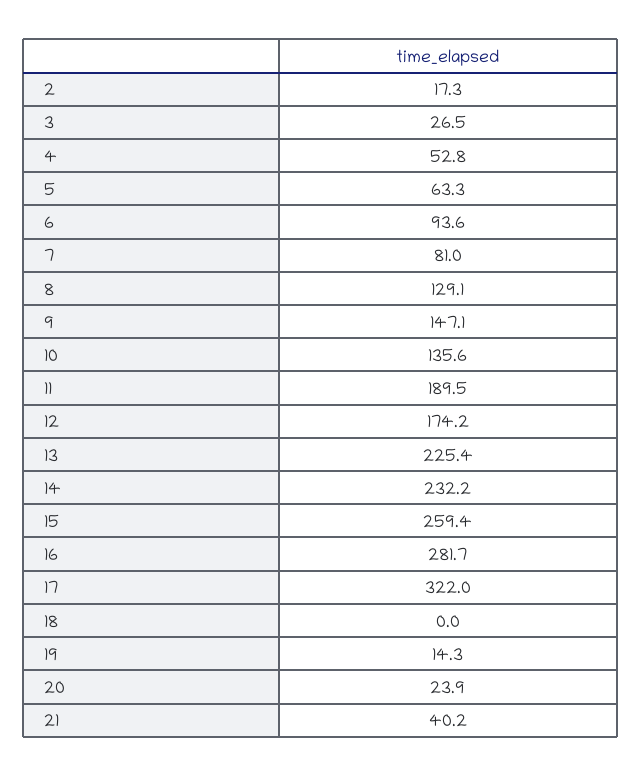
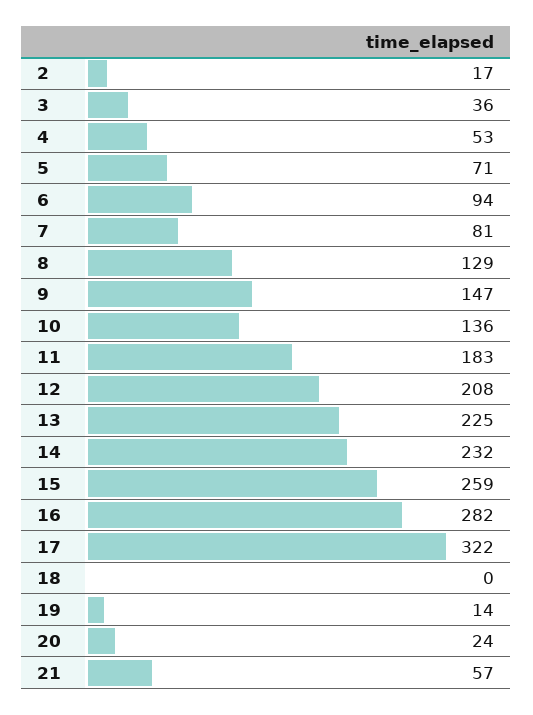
  {
    "2": 17.3,
-   "3": 26.5,
+   "3": 36,
    "4": 52.8,
-   "5": 63.3,
+   "5": 71,
    "6": 93.6,
    "7": 81,
    "8": 129.1,
    "9": 147.1,
    "10": 135.6,
-   "11": 189.5,
+   "11": 183,
-   "12": 174.2,
+   "12": 208,
    "13": 225.4,
    "14": 232.2,
    "15": 259.4,
    "16": 281.7,
    "17": 322,
    "18": 0,
    "19": 14.3,
    "20": 23.9,
-   "21": 40.2
+   "21": 57
  }

